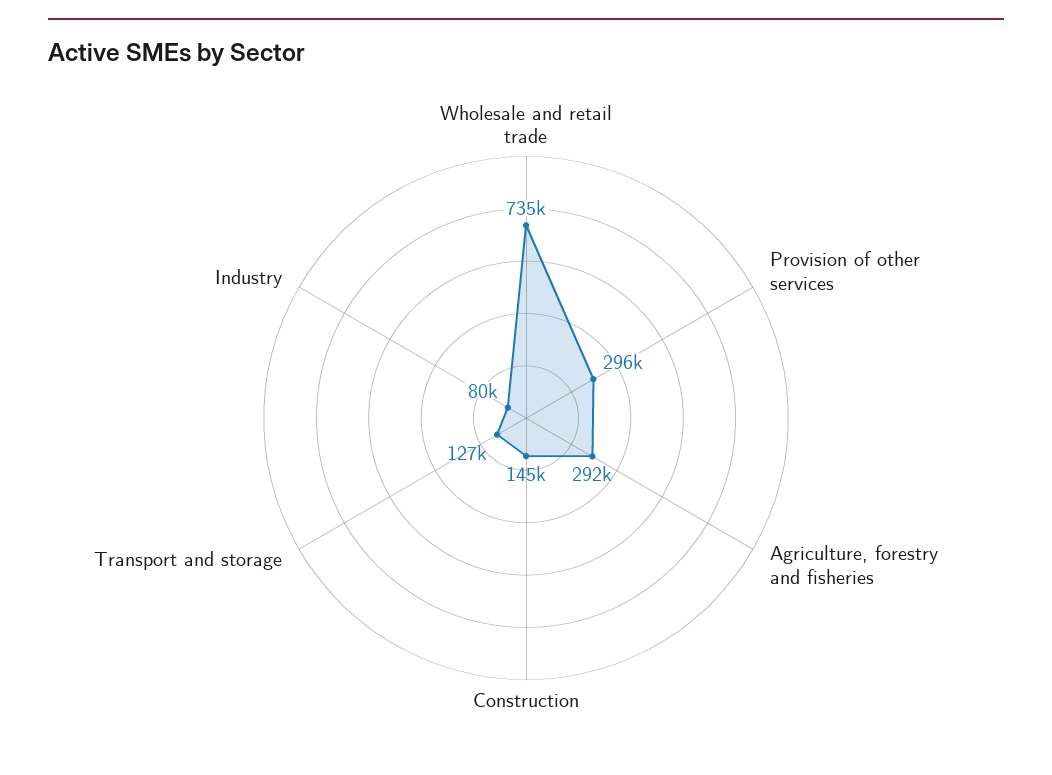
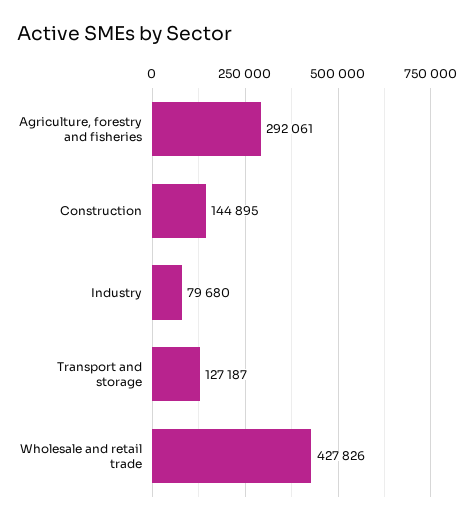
  {
-   "Wholesale and retail trade": 735000,
+   "Wholesale and retail trade": 427826,
-   "Provision of other services": 296000,
    "Agriculture, forestry and fisheries": 292061,
    "Construction": 144895,
    "Transport and storage": 127187,
    "Industry": 79680
  }

